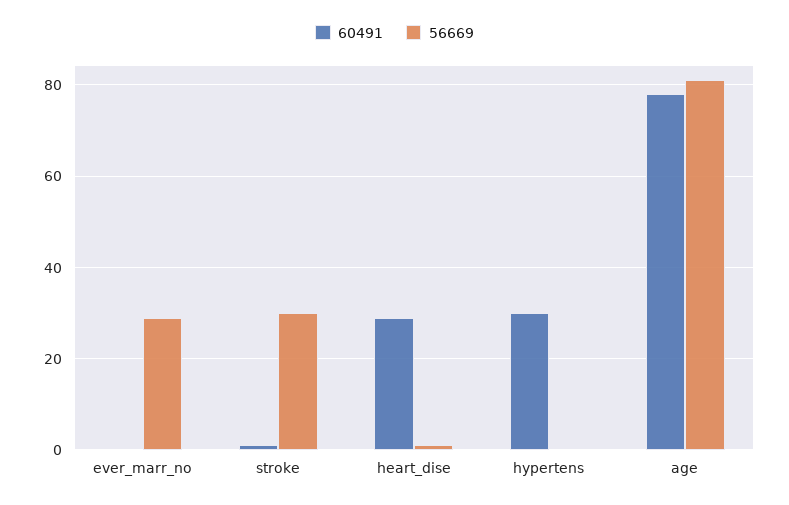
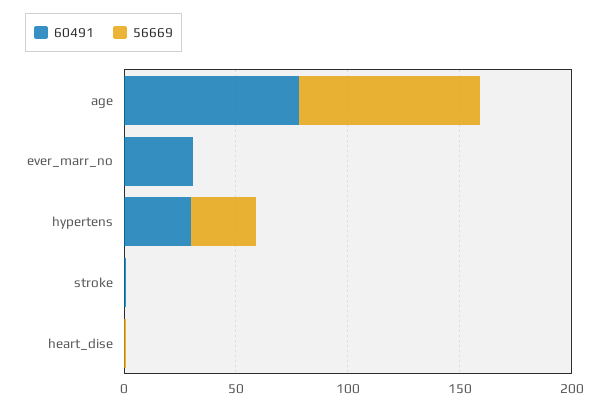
  {
    "60491": {
-     "ever_marr_no": 0,
+     "ever_marr_no": 30,
      "stroke": 0,
-     "heart_dise": 30,
+     "heart_dise": 0,
      "hypertens": 30,
      "age": 80
    },
    "56669": {
-     "ever_marr_no": 30,
+     "ever_marr_no": 0,
-     "stroke": 30,
+     "stroke": 0,
      "heart_dise": 0,
-     "hypertens": 0,
+     "hypertens": 30,
      "age": 80
    }
  }

